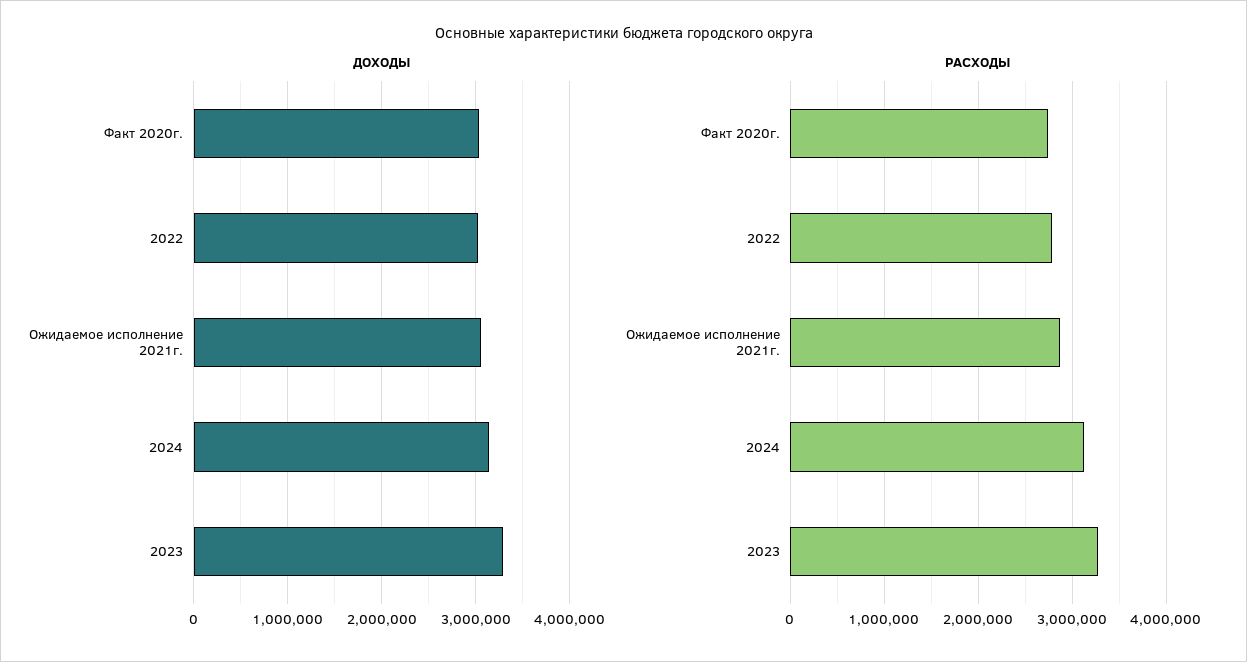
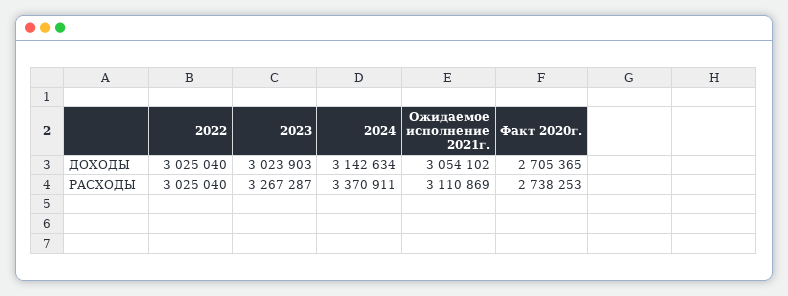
  {
    "ДОХОДЫ": {
-     "Факт 2020г.": 3000000,
+     "Факт 2020г.": 2705365,
      "2022": 3025040,
      "Ожидаемое исполнение 2021г.": 3054102,
      "2024": 3142634,
-     "2023": 3300000
+     "2023": 3023903
    },
    "РАСХОДЫ": {
      "Факт 2020г.": 2738253,
-     "2022": 2800000,
+     "2022": 3025040,
-     "Ожидаемое исполнение 2021г.": 2900000,
+     "Ожидаемое исполнение 2021г.": 3110869,
-     "2024": 3100000,
+     "2024": 3370911,
      "2023": 3267287
    }
  }

